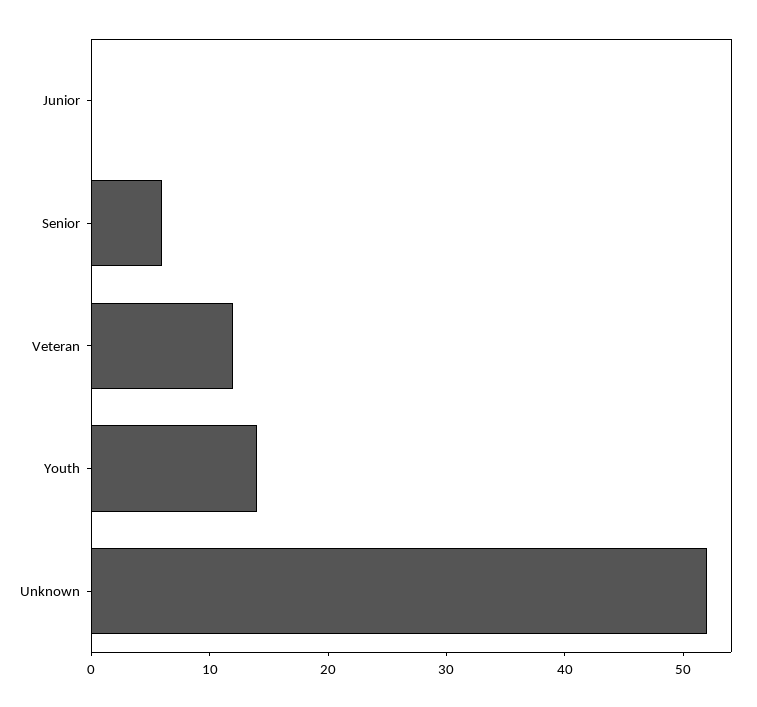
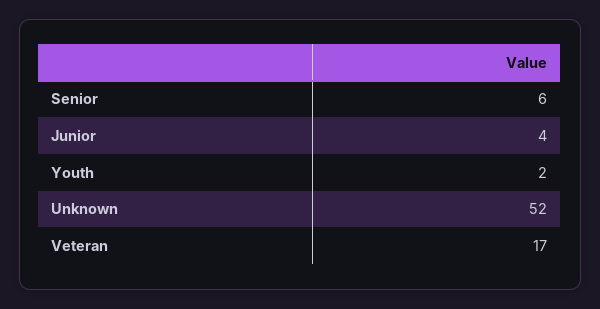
  {
-   "Junior": 0,
+   "Junior": 4,
    "Senior": 6,
-   "Veteran": 12,
+   "Veteran": 17,
-   "Youth": 14,
+   "Youth": 2,
    "Unknown": 52
  }

